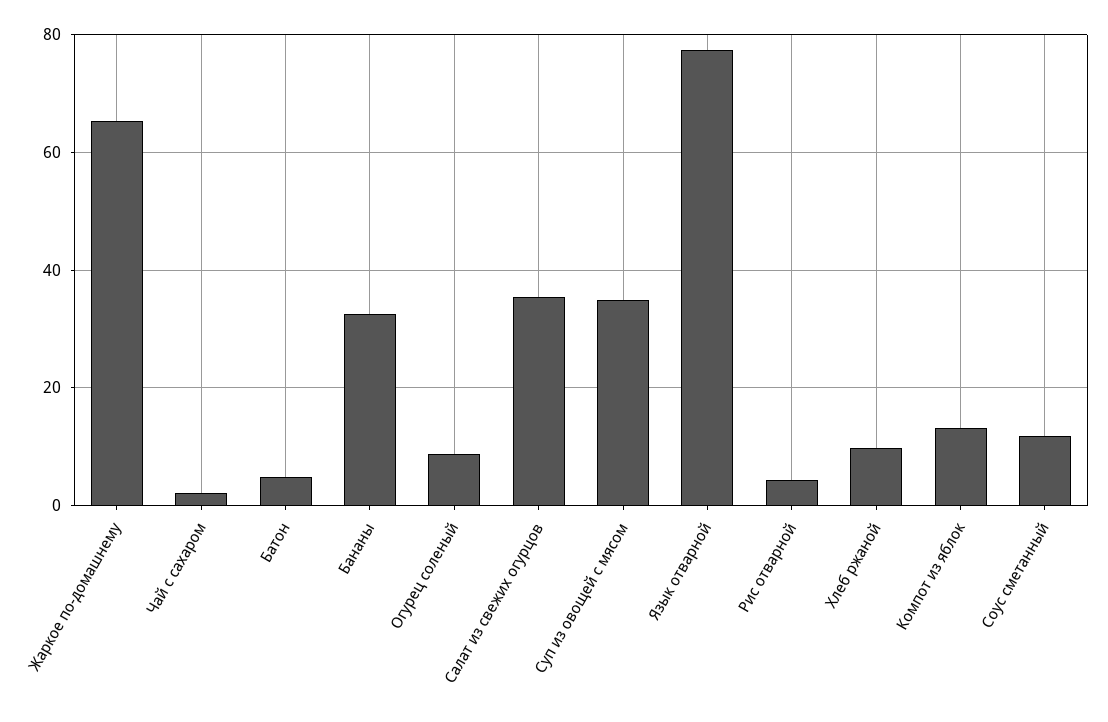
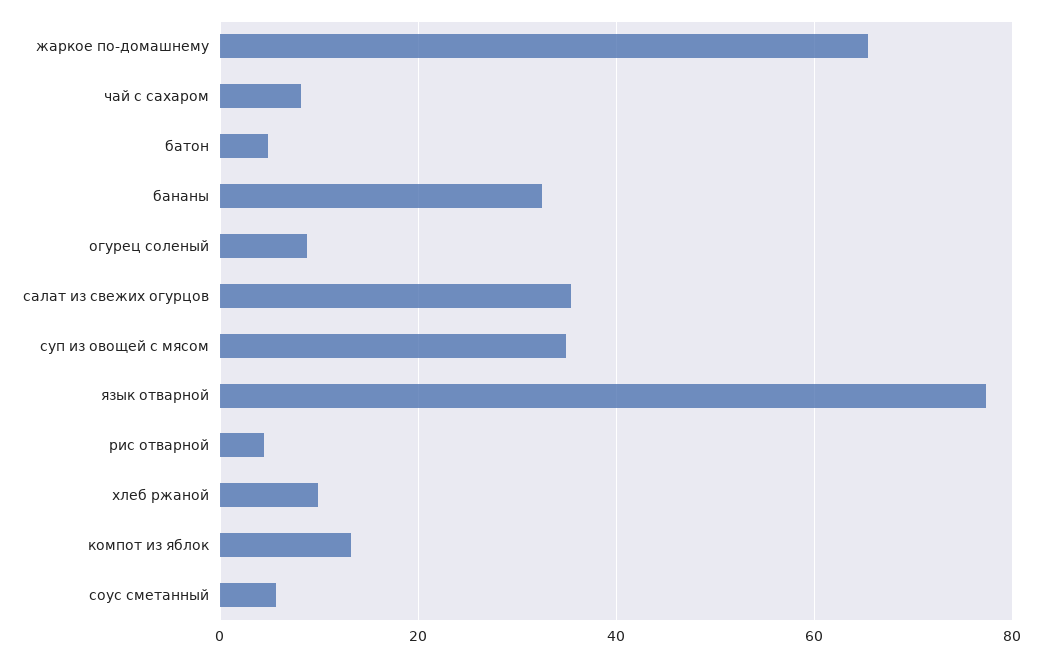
  {
    "Жаркое по-домашнему": 66,
-   "Чай с сахаром": 2,
+   "Чай с сахаром": 8,
    "Батон": 4,
    "Бананы": 32,
    "Огурец соленый": 8,
    "Салат из свежих огурцов": 36,
    "Суп из овощей с мясом": 34,
    "Язык отварной": 78,
    "Рис отварной": 4,
    "Хлеб ржаной": 10,
    "Компот из яблок": 14,
-   "Соус сметанный": 12
+   "Соус сметанный": 6
  }

